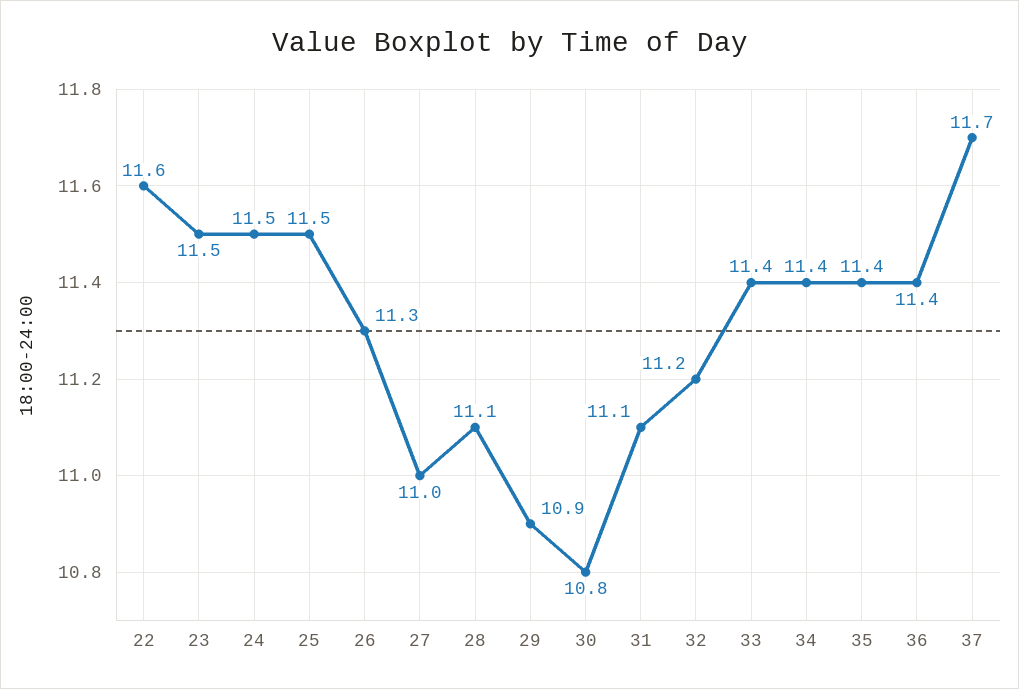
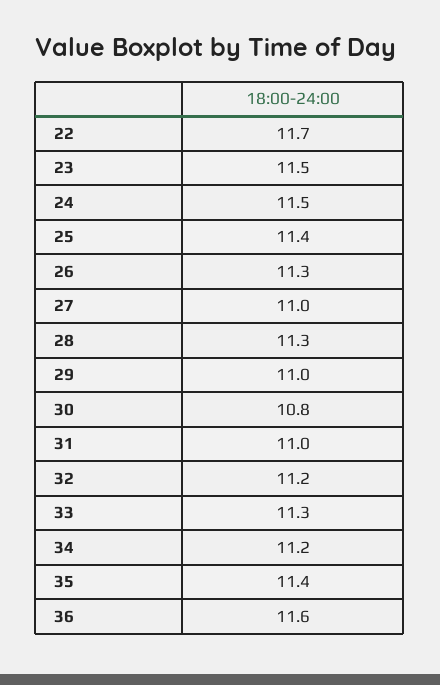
  {
-   "22": 11.6,
+   "22": 11.7,
    "23": 11.5,
    "24": 11.5,
-   "25": 11.5,
+   "25": 11.4,
    "26": 11.3,
    "27": 11,
-   "28": 11.1,
+   "28": 11.3,
-   "29": 10.9,
+   "29": 11,
    "30": 10.8,
-   "31": 11.1,
+   "31": 11,
    "32": 11.2,
-   "33": 11.4,
+   "33": 11.3,
-   "34": 11.4,
+   "34": 11.2,
    "35": 11.4,
-   "36": 11.4,
+   "36": 11.6
-   "37": 11.7
  }

